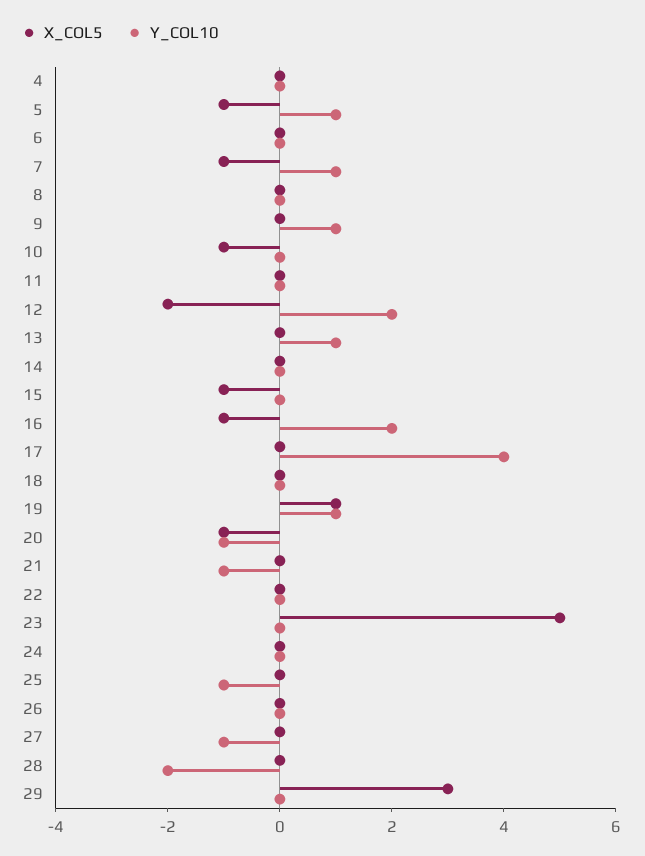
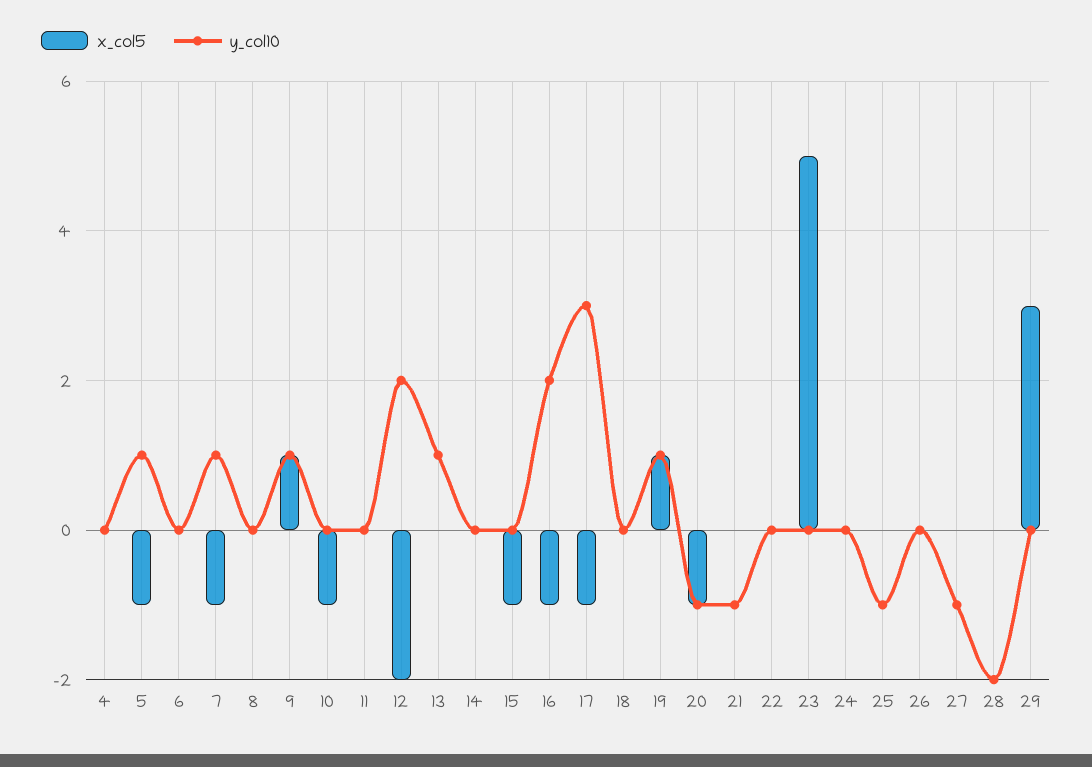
  {
    "X_COL5": {
      "4": 0,
      "5": -1,
      "6": 0,
      "7": -1,
      "8": 0,
-     "9": 0,
+     "9": 1,
      "10": -1,
      "11": 0,
      "12": -2,
      "13": 0,
      "14": 0,
      "15": -1,
      "16": -1,
-     "17": 0,
+     "17": -1,
      "18": 0,
      "19": 1,
      "20": -1,
      "21": 0,
      "22": 0,
      "23": 5,
      "24": 0,
      "25": 0,
      "26": 0,
      "27": 0,
      "28": 0,
      "29": 3
    },
    "Y_COL10": {
      "4": 0,
      "5": 1,
      "6": 0,
      "7": 1,
      "8": 0,
      "9": 1,
      "10": 0,
      "11": 0,
      "12": 2,
      "13": 1,
      "14": 0,
      "15": 0,
      "16": 2,
-     "17": 4,
+     "17": 3,
      "18": 0,
      "19": 1,
      "20": -1,
      "21": -1,
      "22": 0,
      "23": 0,
      "24": 0,
      "25": -1,
      "26": 0,
      "27": -1,
      "28": -2,
      "29": 0
    }
  }

